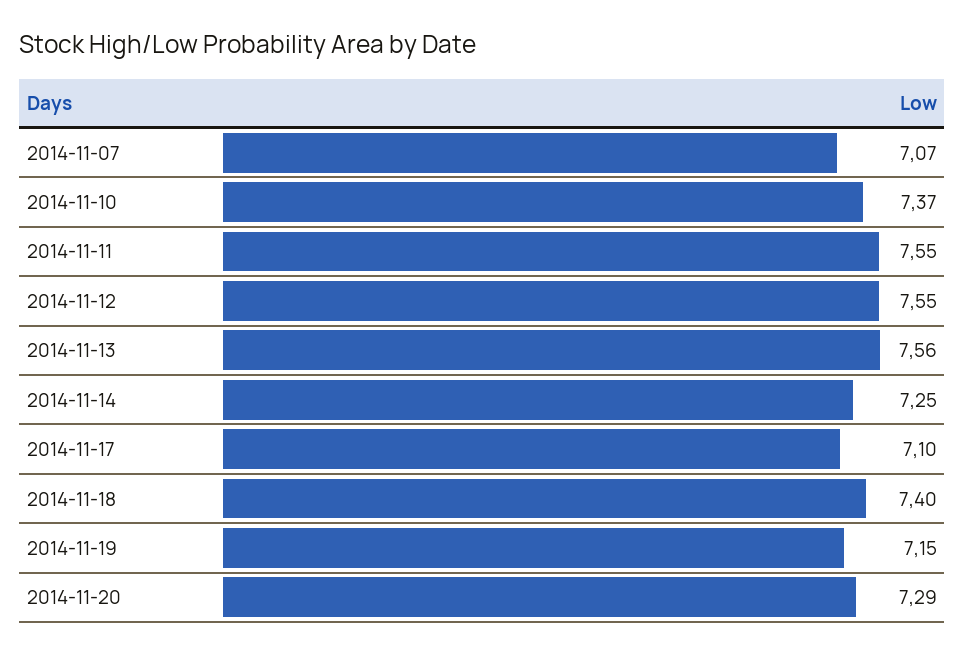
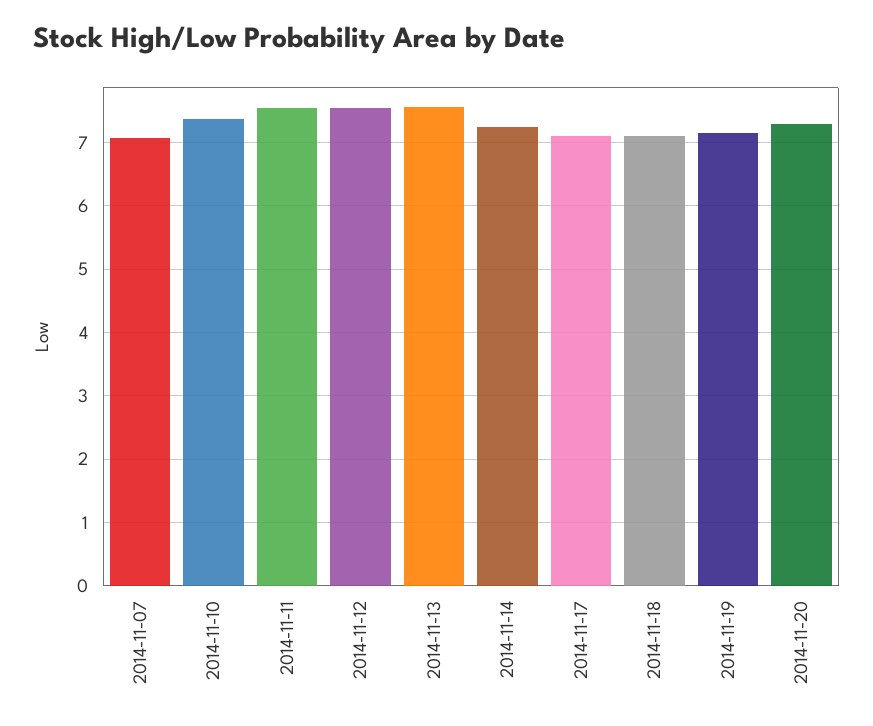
  {
    "2014-11-07": 7.07,
    "2014-11-10": 7.37,
    "2014-11-11": 7.55,
    "2014-11-12": 7.55,
    "2014-11-13": 7.56,
    "2014-11-14": 7.25,
    "2014-11-17": 7.1,
-   "2014-11-18": 7.4,
+   "2014-11-18": 7.1,
    "2014-11-19": 7.15,
    "2014-11-20": 7.29
  }

